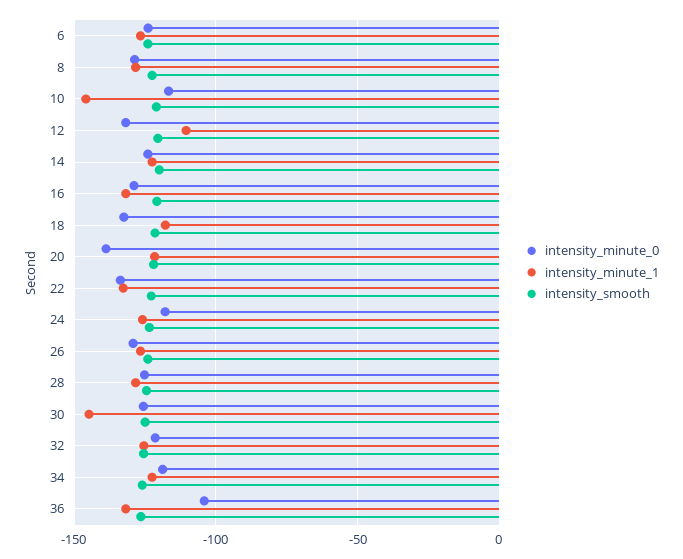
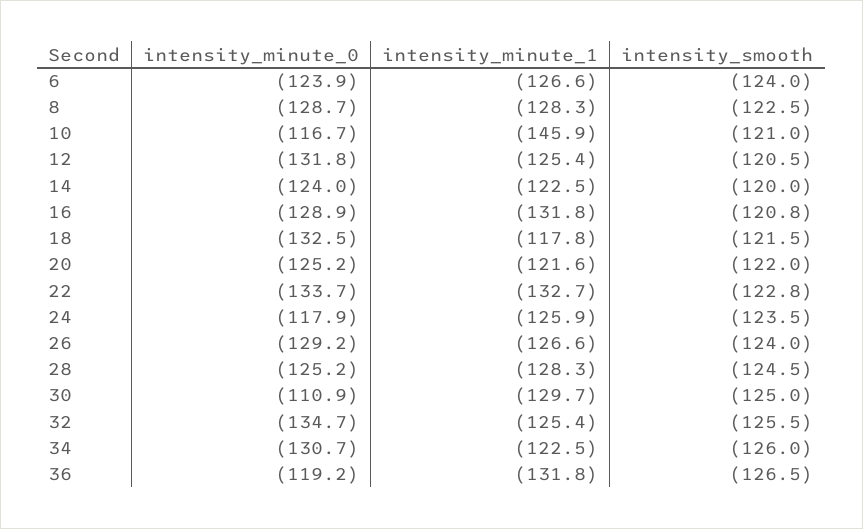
  {
    "intensity_minute_0": {
      "6": -123.9,
      "8": -128.7,
      "10": -116.7,
      "12": -131.8,
      "14": -124,
      "16": -128.9,
      "18": -132.5,
-     "20": -140,
+     "20": -125.2,
      "22": -133.7,
      "24": -117.9,
      "26": -129.2,
      "28": -125.2,
-     "30": -125,
+     "30": -110.9,
-     "32": -120,
+     "32": -134.7,
-     "34": -120,
+     "34": -130.7,
-     "36": -105
+     "36": -119.2
    },
    "intensity_minute_1": {
      "6": -126.6,
      "8": -128.3,
      "10": -145.9,
-     "12": -110,
+     "12": -125.4,
      "14": -122.5,
      "16": -131.8,
      "18": -117.8,
      "20": -121.6,
      "22": -132.7,
      "24": -125.9,
      "26": -126.6,
      "28": -128.3,
-     "30": -145,
+     "30": -129.7,
      "32": -125.4,
      "34": -122.5,
      "36": -131.8
    },
    "intensity_smooth": {
      "6": -124,
      "8": -122.5,
      "10": -121,
      "12": -120.5,
      "14": -120,
      "16": -120.8,
      "18": -121.5,
      "20": -122,
      "22": -122.8,
      "24": -123.5,
      "26": -124,
      "28": -124.5,
      "30": -125,
      "32": -125.5,
      "34": -126,
      "36": -126.5
    }
  }

